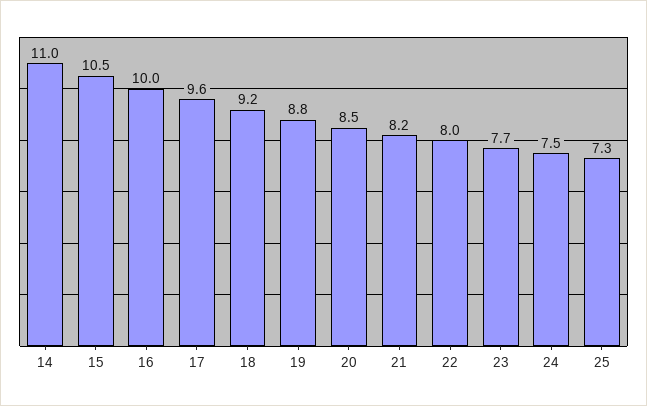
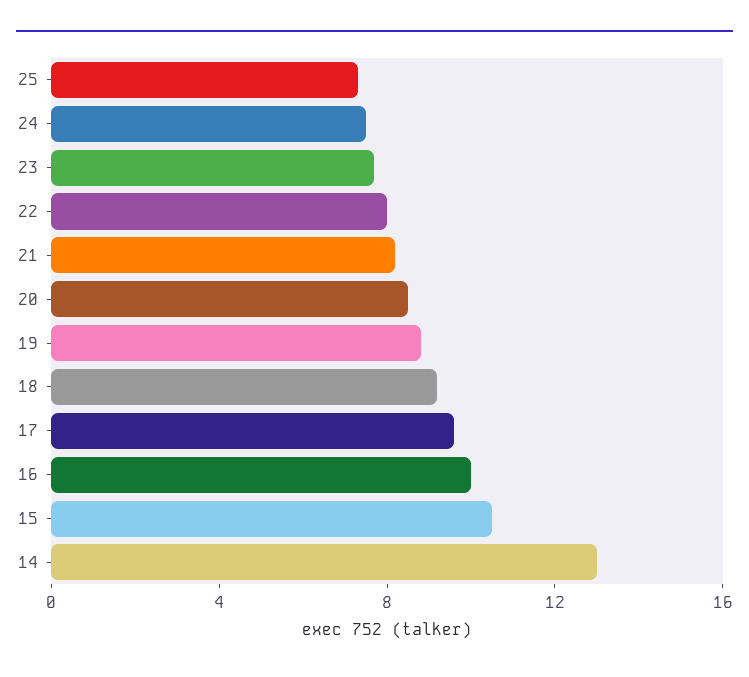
  {
-   "14": 11,
+   "14": 13,
    "15": 10.5,
    "16": 10,
    "17": 9.6,
    "18": 9.2,
    "19": 8.8,
    "20": 8.5,
    "21": 8.2,
    "22": 8,
    "23": 7.7,
    "24": 7.5,
    "25": 7.3
  }

